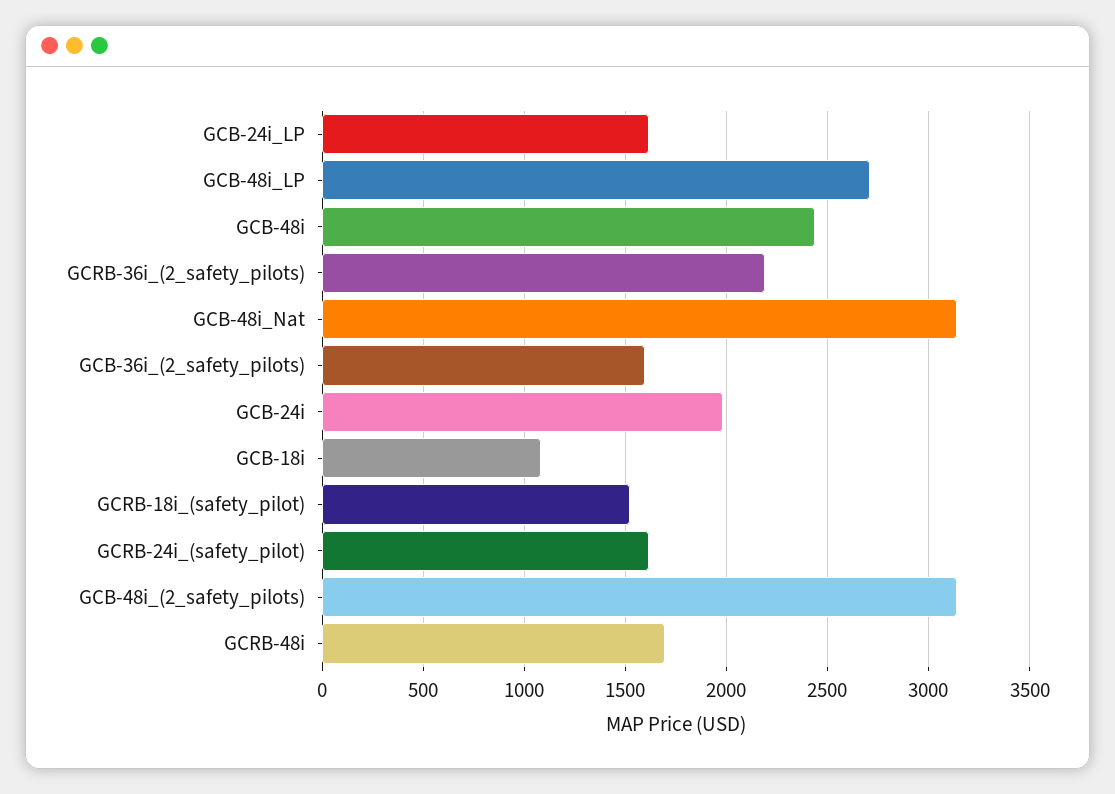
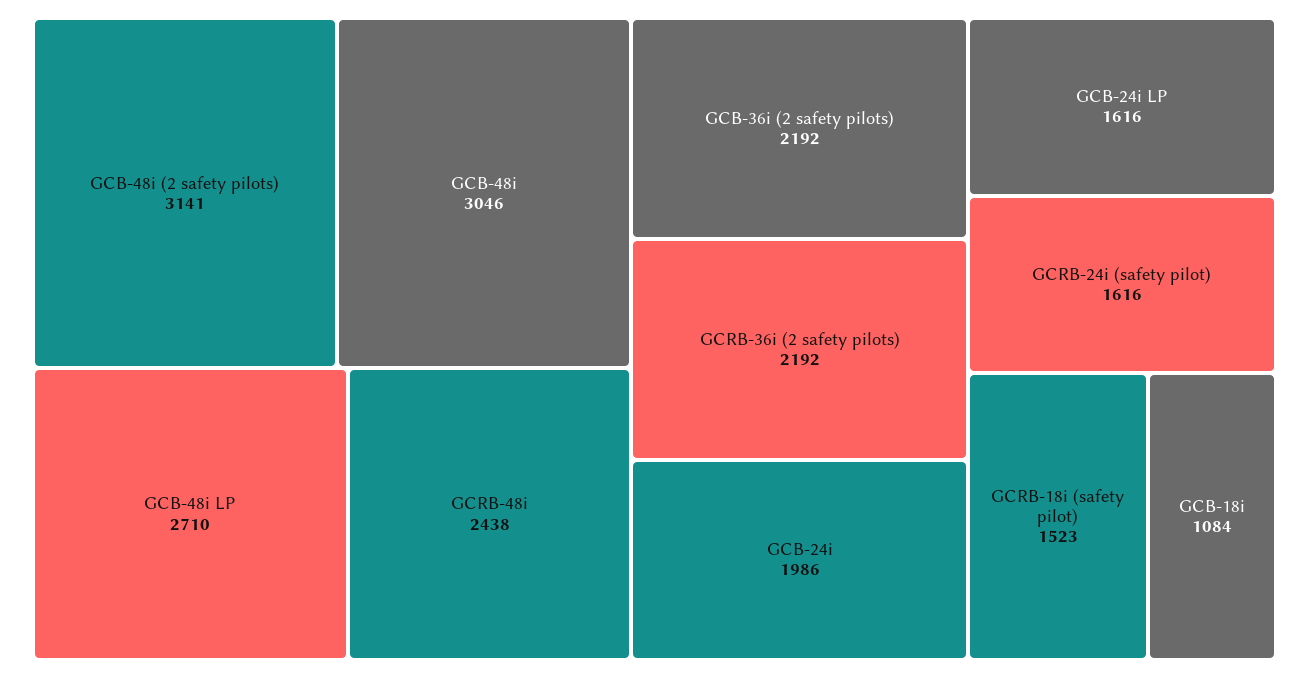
  {
    "GCB-24i_LP": 1616,
    "GCB-48i_LP": 2710,
-   "GCB-48i": 2450,
+   "GCB-48i": 3046,
    "GCRB-36i_(2_safety_pilots)": 2192,
-   "GCB-48i_Nat": 3150,
-   "GCB-36i_(2_safety_pilots)": 1600,
+   "GCB-36i_(2_safety_pilots)": 2192,
    "GCB-24i": 1986,
    "GCB-18i": 1084,
    "GCRB-18i_(safety_pilot)": 1523,
    "GCRB-24i_(safety_pilot)": 1616,
    "GCB-48i_(2_safety_pilots)": 3141,
-   "GCRB-48i": 1700
+   "GCRB-48i": 2438
  }

